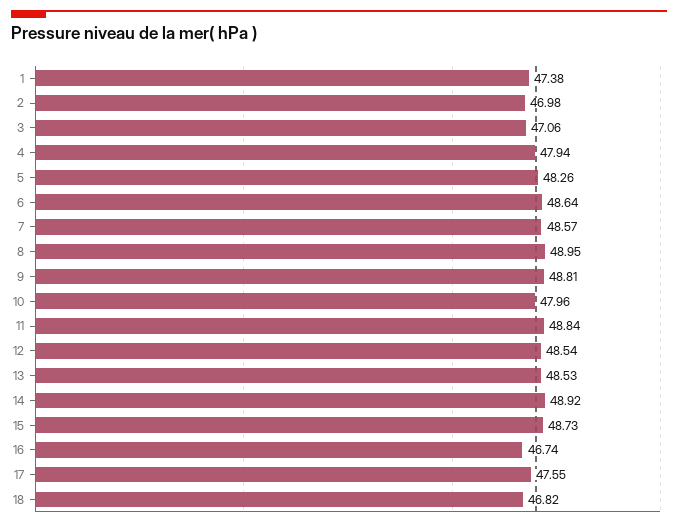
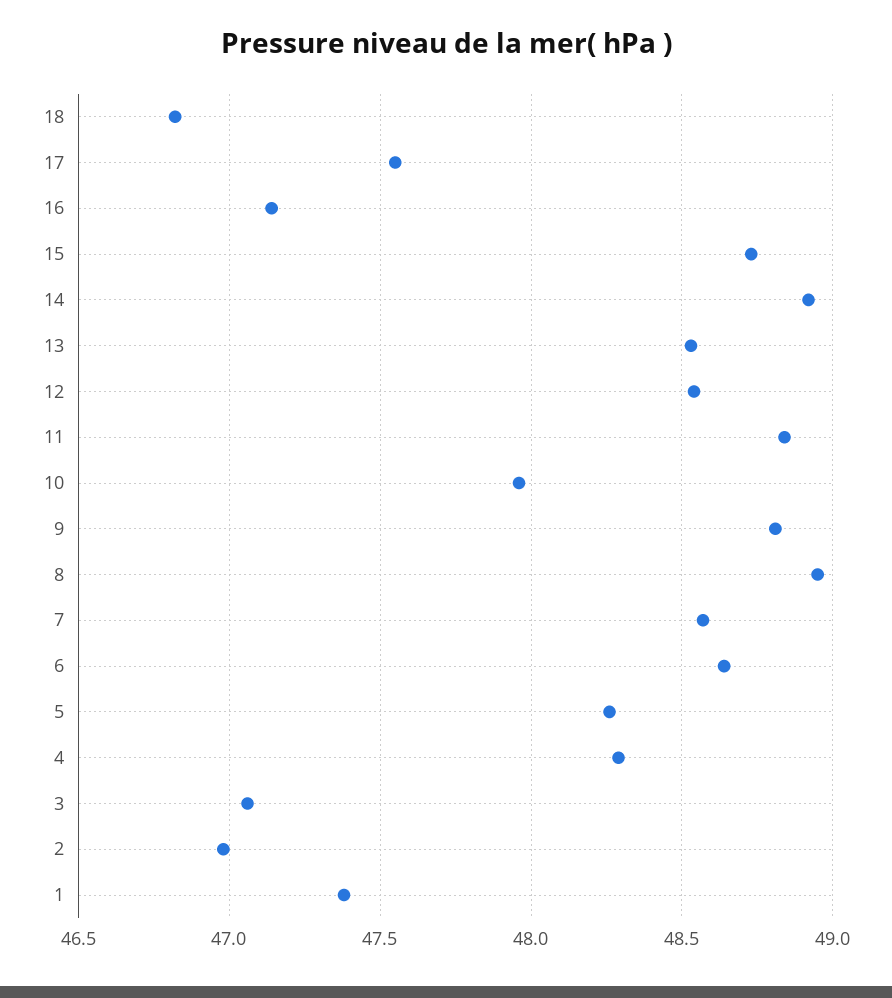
  {
    "1": 47.38,
    "2": 46.98,
    "3": 47.06,
-   "4": 47.94,
+   "4": 48.3,
    "5": 48.26,
    "6": 48.64,
    "7": 48.57,
    "8": 48.95,
    "9": 48.81,
    "10": 47.96,
    "11": 48.84,
    "12": 48.54,
    "13": 48.53,
    "14": 48.92,
    "15": 48.73,
-   "16": 46.74,
+   "16": 47.15,
    "17": 47.55,
    "18": 46.82
  }

